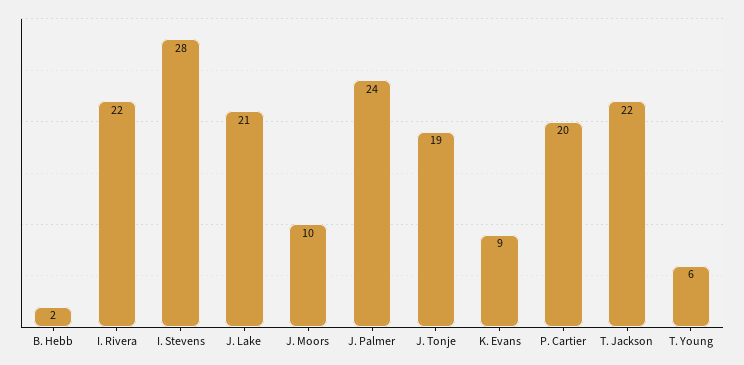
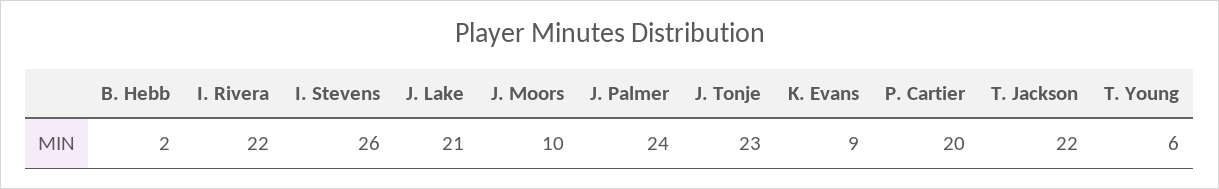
  {
    "B. Hebb": 2,
    "I. Rivera": 22,
-   "I. Stevens": 28,
+   "I. Stevens": 26,
    "J. Lake": 21,
    "J. Moors": 10,
    "J. Palmer": 24,
-   "J. Tonje": 19,
+   "J. Tonje": 23,
    "K. Evans": 9,
    "P. Cartier": 20,
    "T. Jackson": 22,
    "T. Young": 6
  }

